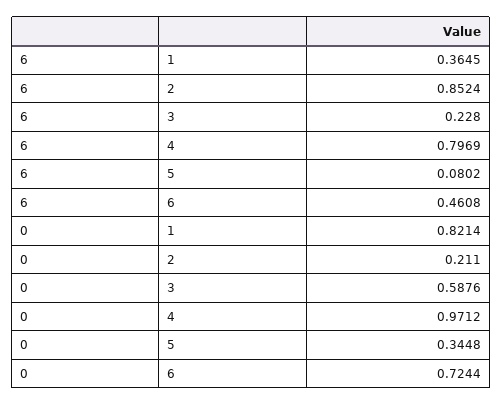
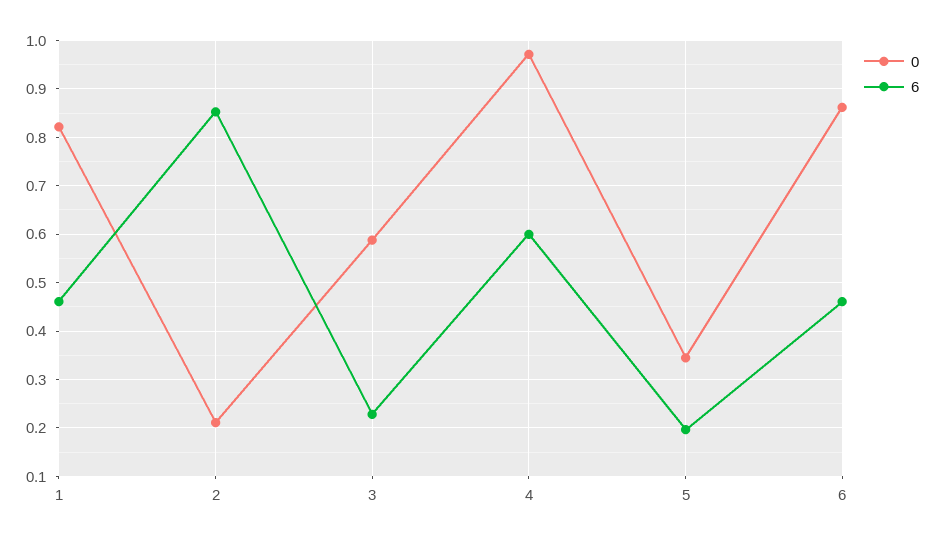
  {
    "6": {
-     "1": 0.3645,
+     "1": 0.46,
      "2": 0.8524,
      "3": 0.228,
-     "4": 0.7969,
+     "4": 0.6,
-     "5": 0.0802,
+     "5": 0.2,
      "6": 0.4608
    },
    "0": {
      "1": 0.8214,
      "2": 0.211,
      "3": 0.5876,
      "4": 0.9712,
      "5": 0.3448,
-     "6": 0.7244
+     "6": 0.86
    }
  }

